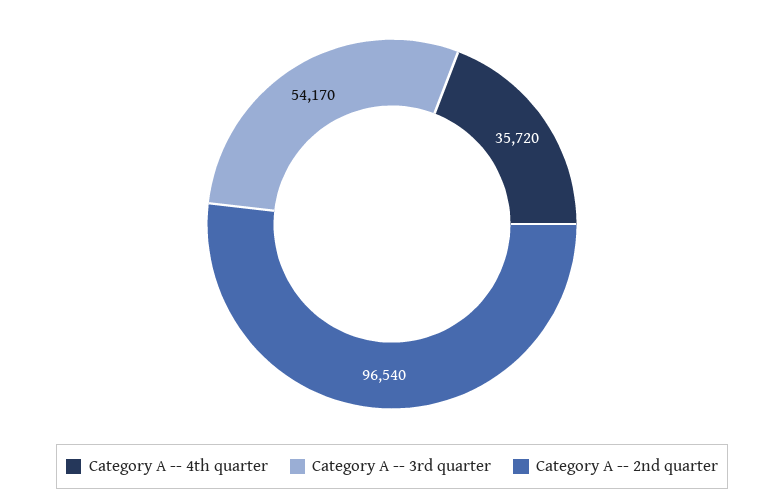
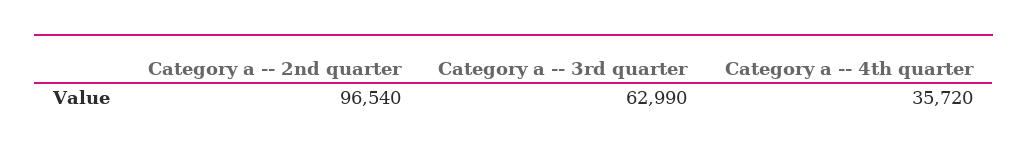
  {
    "Category A -- 4th quarter": 35720,
-   "Category A -- 3rd quarter": 54170,
+   "Category A -- 3rd quarter": 62990,
    "Category A -- 2nd quarter": 96540
  }

